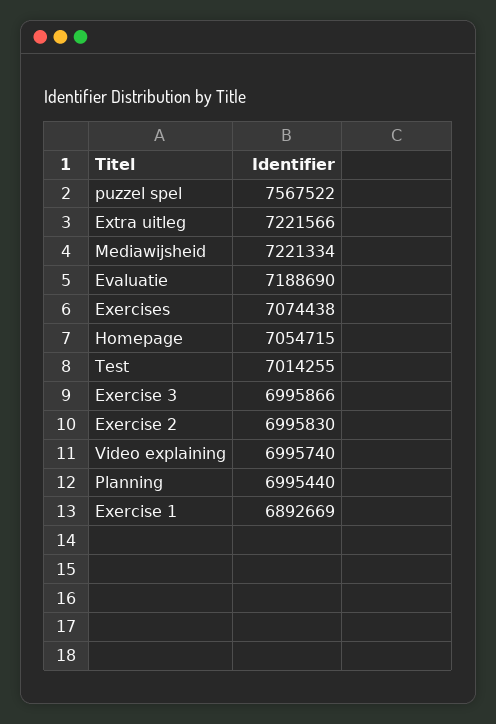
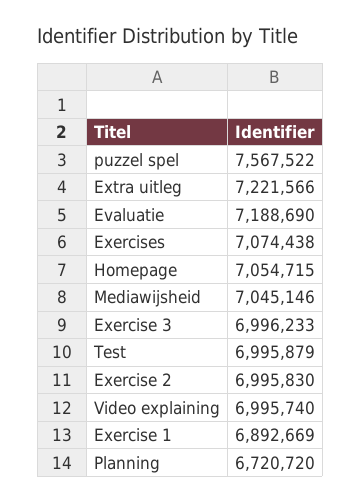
  {
    "puzzel spel": 7567522,
    "Extra uitleg": 7221566,
-   "Mediawijsheid": 7221334,
+   "Mediawijsheid": 7045146,
    "Evaluatie": 7188690,
    "Exercises": 7074438,
    "Homepage": 7054715,
-   "Test": 7014255,
+   "Test": 6995879,
-   "Exercise 3": 6995866,
+   "Exercise 3": 6996233,
    "Exercise 2": 6995830,
    "Video explaining": 6995740,
-   "Planning": 6995440,
+   "Planning": 6720720,
    "Exercise 1": 6892669
  }

